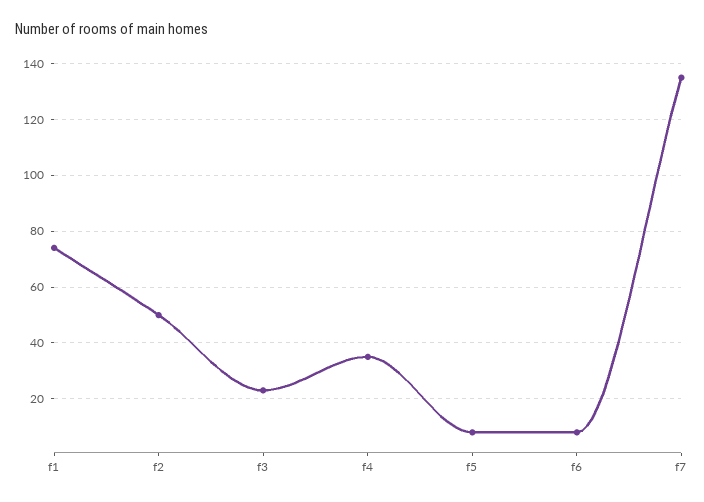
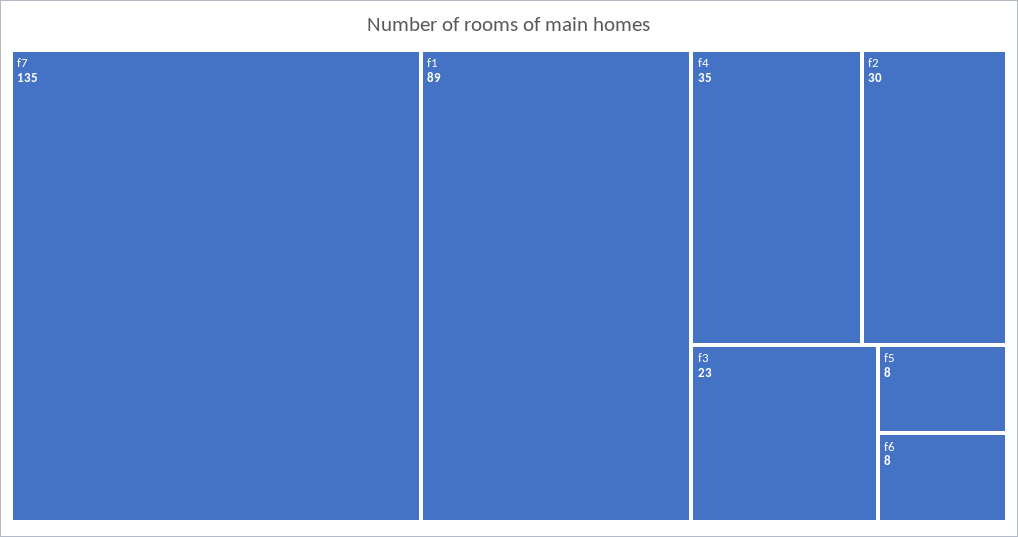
  {
-   "f1": 75,
+   "f1": 89,
-   "f2": 50,
+   "f2": 30,
    "f3": 23,
    "f4": 35,
    "f5": 8,
    "f6": 8,
    "f7": 135
  }

